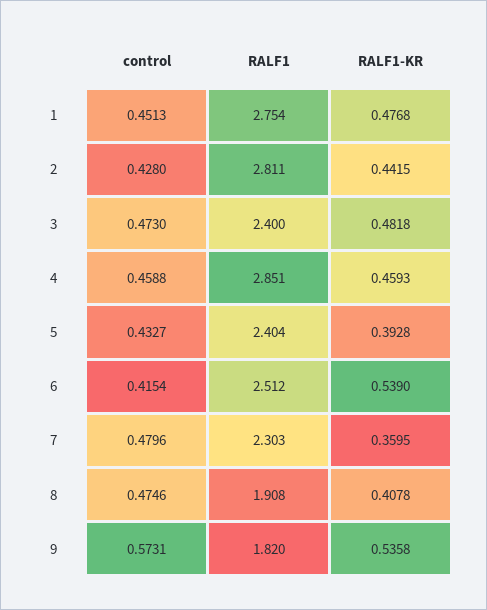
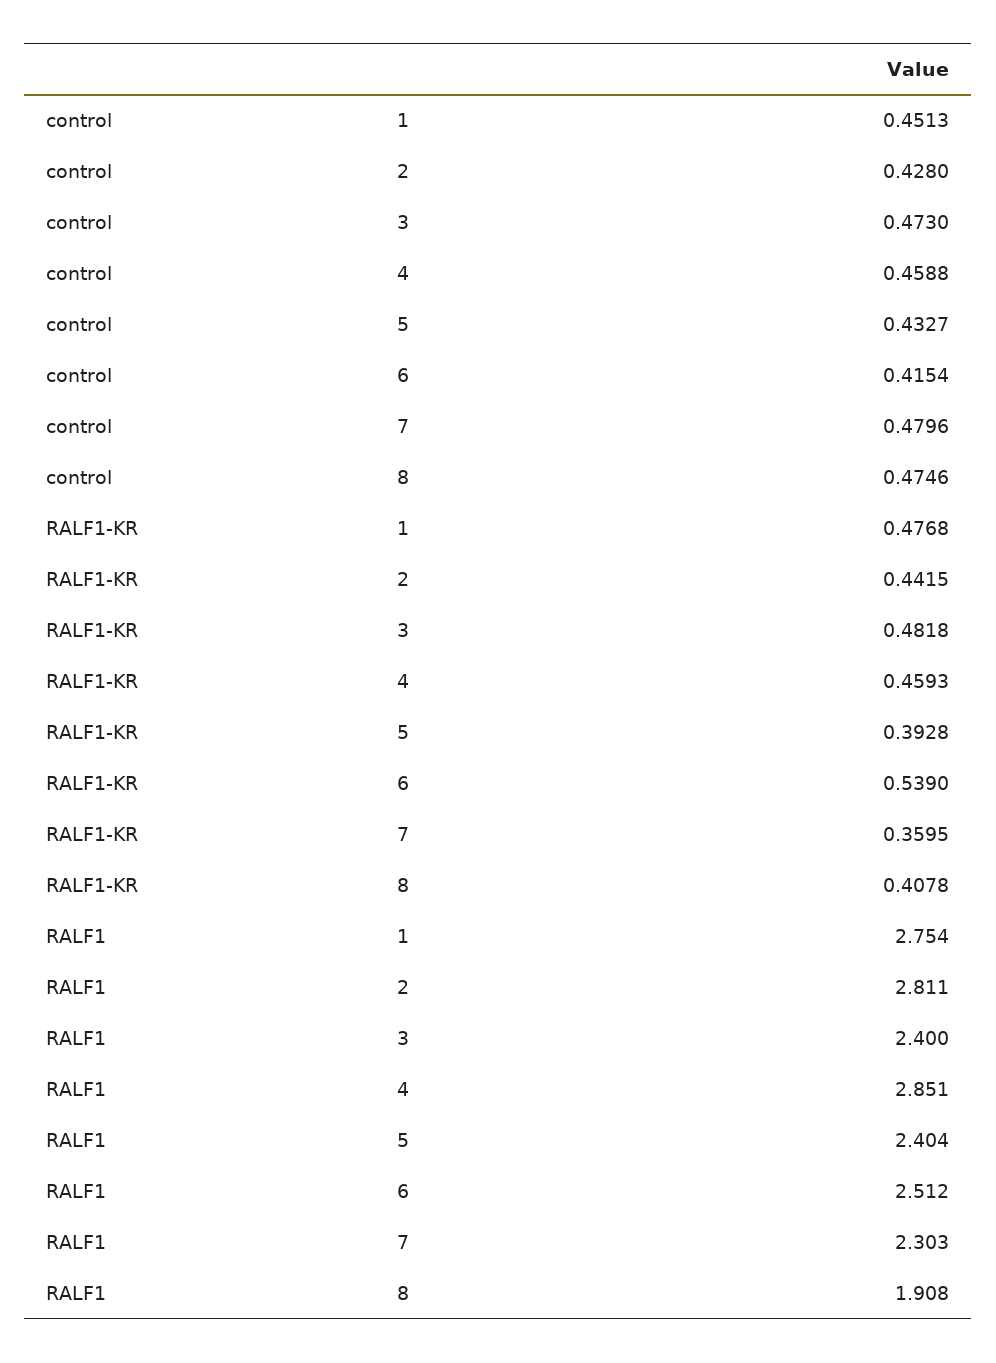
  {
    "control": {
      "1": 0.4513,
      "2": 0.428,
      "3": 0.473,
      "4": 0.4588,
      "5": 0.4327,
      "6": 0.4154,
      "7": 0.4796,
-     "8": 0.4746,
+     "8": 0.4746
-     "9": 0.5731
    },
    "RALF1": {
      "1": 2.754,
      "2": 2.811,
      "3": 2.4,
      "4": 2.851,
      "5": 2.404,
      "6": 2.512,
      "7": 2.303,
-     "8": 1.908,
+     "8": 1.908
-     "9": 1.82
    },
    "RALF1-KR": {
      "1": 0.4768,
      "2": 0.4415,
      "3": 0.4818,
      "4": 0.4593,
      "5": 0.3928,
      "6": 0.539,
      "7": 0.3595,
-     "8": 0.4078,
+     "8": 0.4078
-     "9": 0.5358
    }
  }

